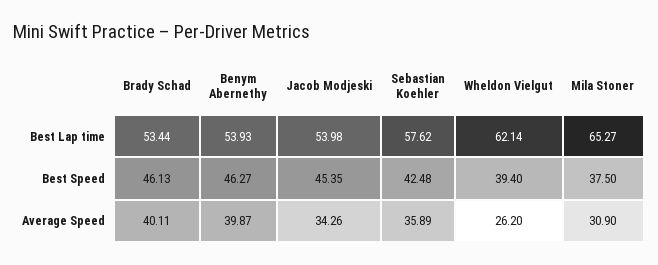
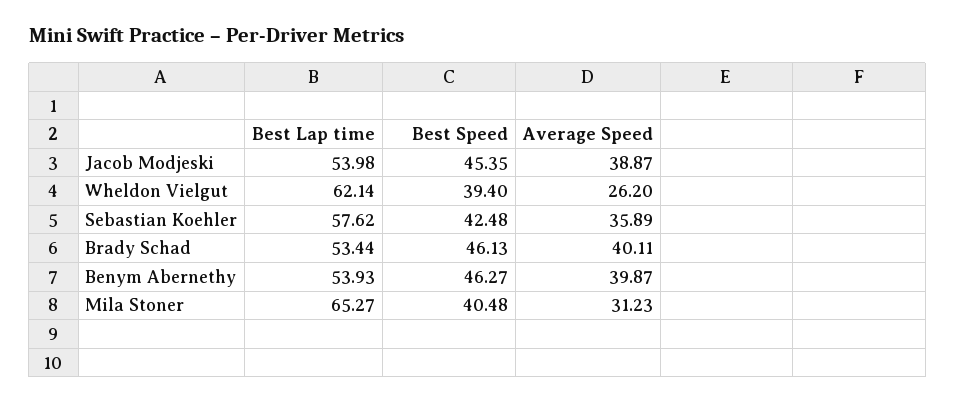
  {
    "Brady Schad": {
      "Best Lap time": 53.44,
      "Best Speed": 46.13,
      "Average Speed": 40.11
    },
    "Benym Abernethy": {
      "Best Lap time": 53.93,
      "Best Speed": 46.27,
      "Average Speed": 39.87
    },
    "Jacob Modjeski": {
      "Best Lap time": 53.98,
      "Best Speed": 45.35,
-     "Average Speed": 34.26
+     "Average Speed": 38.87
    },
    "Sebastian Koehler": {
      "Best Lap time": 57.62,
      "Best Speed": 42.48,
      "Average Speed": 35.89
    },
    "Wheldon Vielgut": {
      "Best Lap time": 62.14,
      "Best Speed": 39.4,
      "Average Speed": 26.2
    },
    "Mila Stoner": {
      "Best Lap time": 65.27,
-     "Best Speed": 37.5,
+     "Best Speed": 40.48,
-     "Average Speed": 30.9
+     "Average Speed": 31.23
    }
  }

